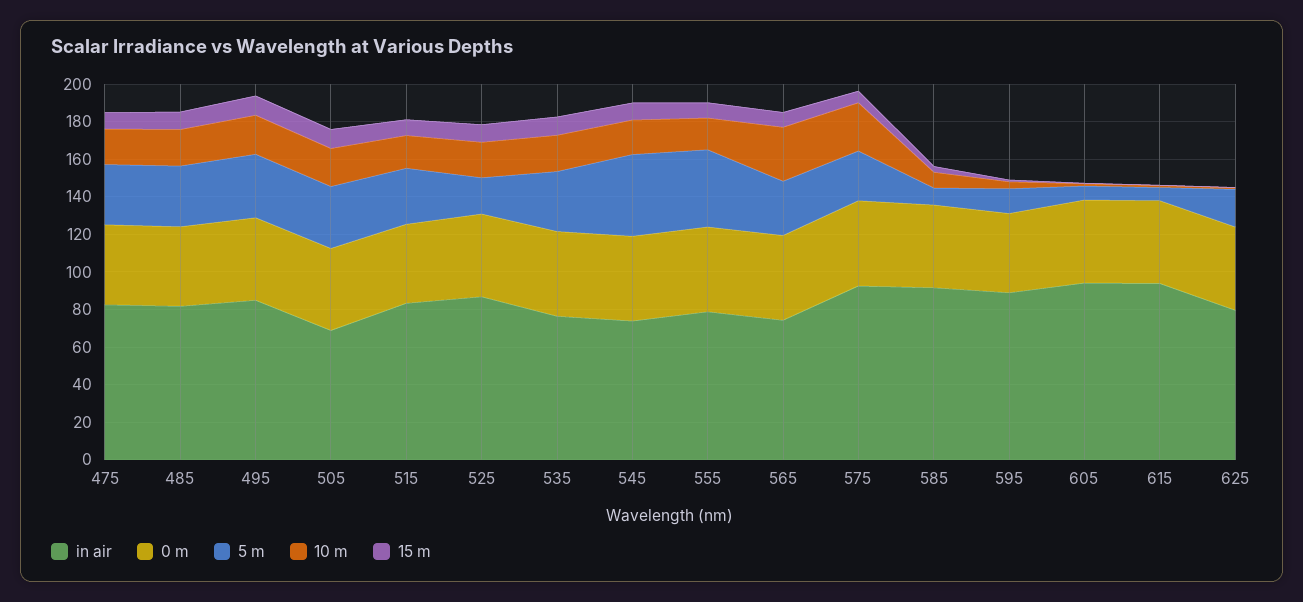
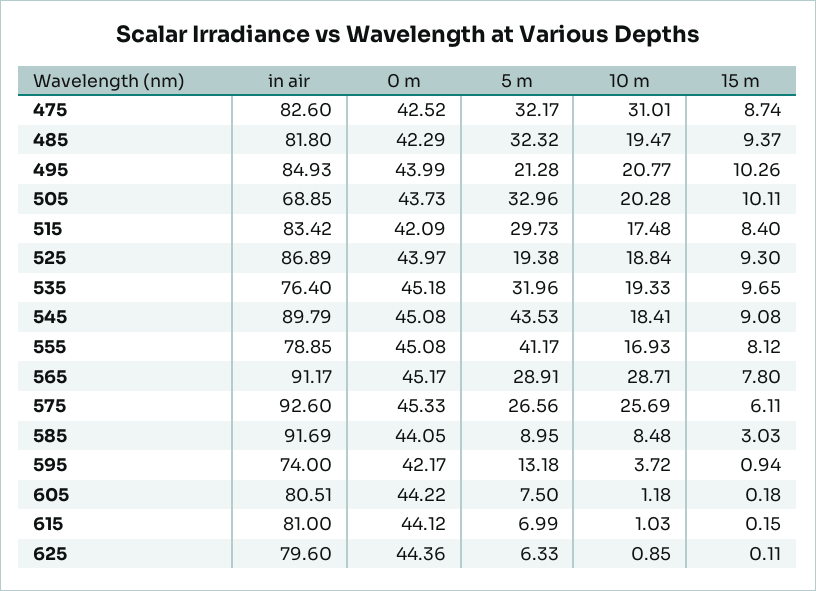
  {
    "in air": {
      "475": 82.6,
      "485": 81.8,
      "495": 84.93,
      "505": 68.85,
      "515": 83.42,
      "525": 86.89,
      "535": 76.4,
-     "545": 75,
+     "545": 89.79,
      "555": 78.85,
-     "565": 75,
+     "565": 91.17,
      "575": 92.6,
      "585": 91.69,
-     "595": 90,
+     "595": 74,
-     "605": 95,
+     "605": 80.51,
-     "615": 95,
+     "615": 81,
      "625": 79.6
    },
    "0 m": {
      "475": 42.52,
      "485": 42.29,
      "495": 43.99,
      "505": 43.73,
      "515": 42.09,
      "525": 43.97,
      "535": 45.18,
      "545": 45.08,
      "555": 45.08,
      "565": 45.17,
      "575": 45.33,
      "585": 44.05,
      "595": 42.17,
      "605": 44.22,
      "615": 44.12,
      "625": 44.36
    },
    "5 m": {
      "475": 32.17,
      "485": 32.32,
-     "495": 35,
+     "495": 21.28,
      "505": 32.96,
      "515": 29.73,
      "525": 19.38,
      "535": 31.96,
      "545": 43.53,
      "555": 41.17,
      "565": 28.91,
      "575": 26.56,
      "585": 8.95,
      "595": 13.18,
      "605": 7.5,
      "615": 6.99,
-     "625": 20
+     "625": 6.33
    },
    "10 m": {
-     "475": 20,
+     "475": 31.01,
      "485": 19.47,
      "495": 20.77,
      "505": 20.28,
      "515": 17.48,
      "525": 18.84,
      "535": 19.33,
      "545": 18.41,
      "555": 16.93,
      "565": 28.71,
      "575": 25.69,
      "585": 8.48,
      "595": 3.72,
      "605": 1.18,
      "615": 1.03,
      "625": 0.85
    },
    "15 m": {
      "475": 8.74,
      "485": 9.37,
      "495": 10.26,
      "505": 10.11,
      "515": 8.4,
      "525": 9.3,
      "535": 9.65,
      "545": 9.08,
      "555": 8.12,
      "565": 7.8,
      "575": 6.11,
      "585": 3.03,
      "595": 0.94,
      "605": 0.18,
      "615": 0.15,
      "625": 0.11
    }
  }

